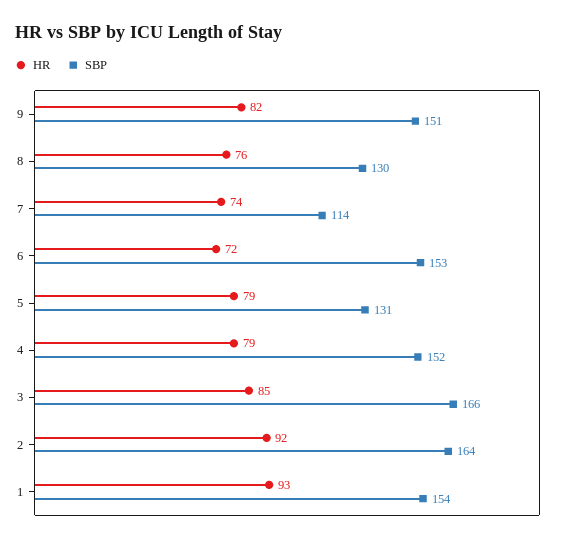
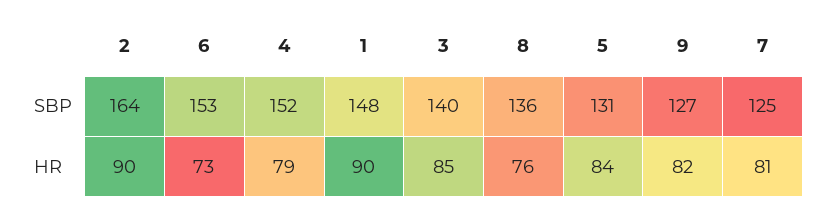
  {
    "HR": {
      "9": 82,
      "8": 76,
-     "7": 74,
+     "7": 81,
-     "6": 72,
+     "6": 73,
-     "5": 79,
+     "5": 84,
      "4": 79,
      "3": 85,
-     "2": 92,
+     "2": 90,
-     "1": 93
+     "1": 90
    },
    "SBP": {
-     "9": 151,
+     "9": 127,
-     "8": 130,
+     "8": 136,
-     "7": 114,
+     "7": 125,
      "6": 153,
      "5": 131,
      "4": 152,
-     "3": 166,
+     "3": 140,
      "2": 164,
-     "1": 154
+     "1": 148
    }
  }

